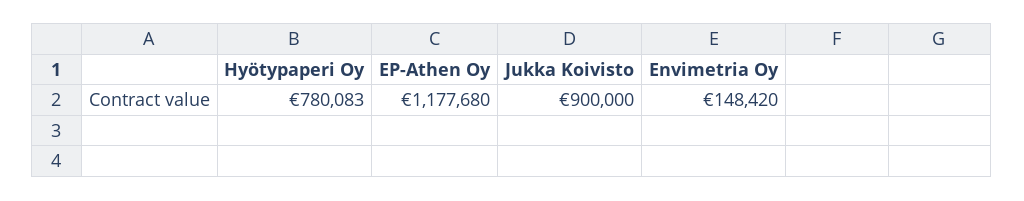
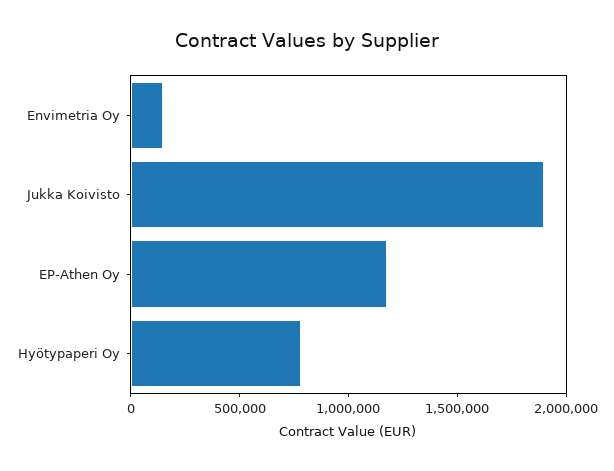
  {
    "Hyötypaperi Oy": 780083,
    "EP-Athen Oy": 1177680,
-   "Jukka Koivisto": 900000,
+   "Jukka Koivisto": 1900000,
    "Envimetria Oy": 148420
  }

